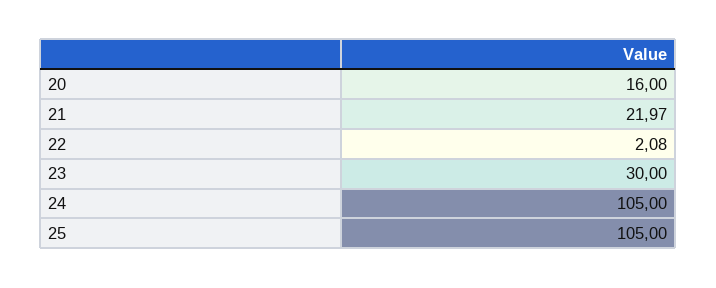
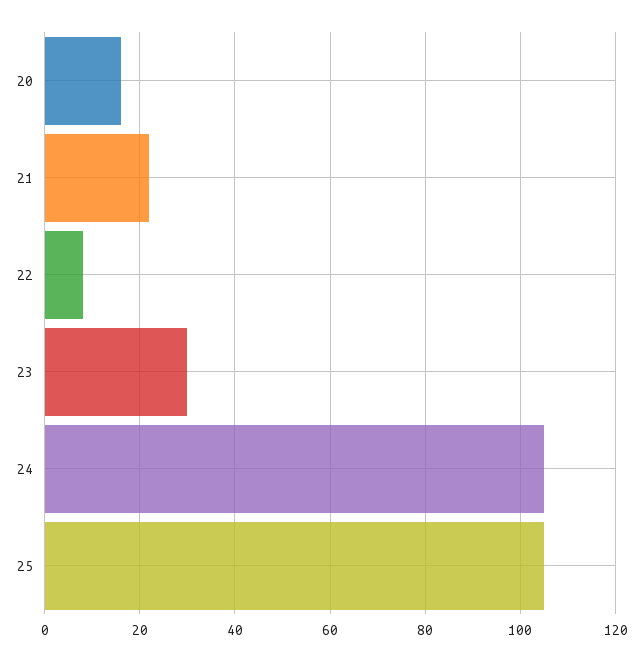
  {
    "20": 16,
    "21": 21.97,
-   "22": 2.08,
+   "22": 8,
    "23": 30,
    "24": 105,
    "25": 105
  }

